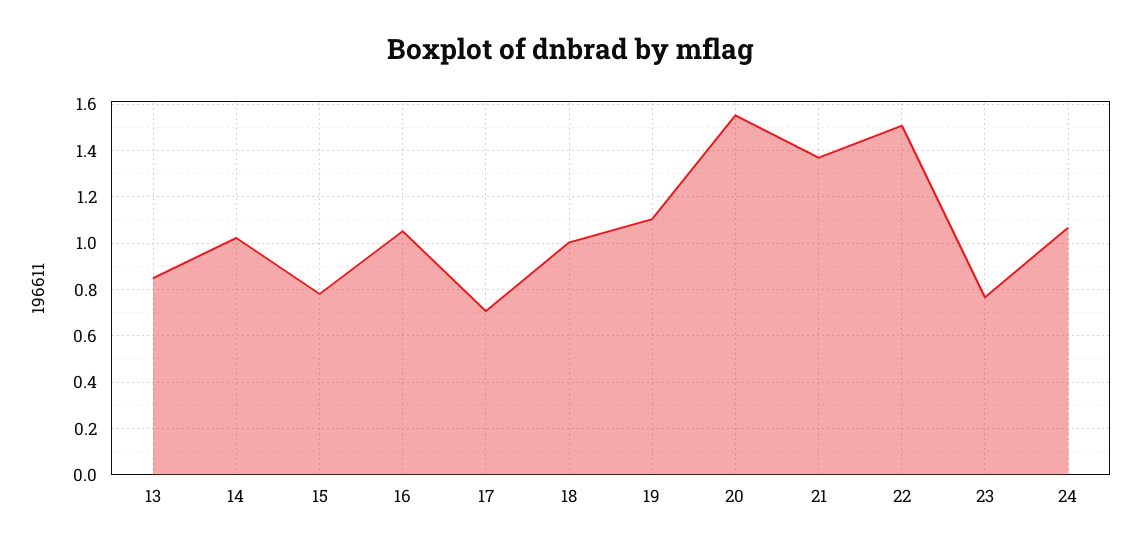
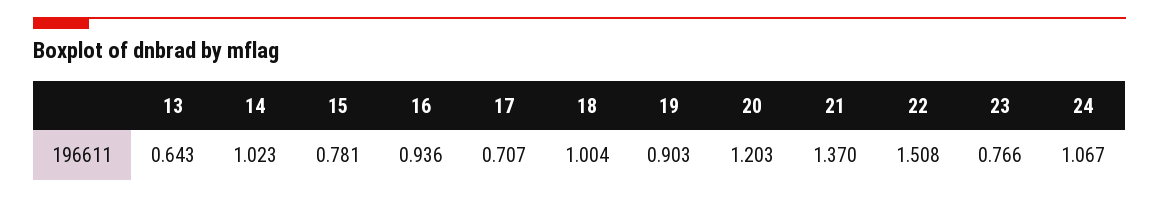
  {
-   "13": 0.85,
+   "13": 0.643,
    "14": 1.023,
    "15": 0.781,
-   "16": 1.05,
+   "16": 0.936,
    "17": 0.707,
    "18": 1.004,
-   "19": 1.1,
+   "19": 0.903,
-   "20": 1.55,
+   "20": 1.203,
    "21": 1.37,
    "22": 1.508,
    "23": 0.766,
    "24": 1.067
  }

